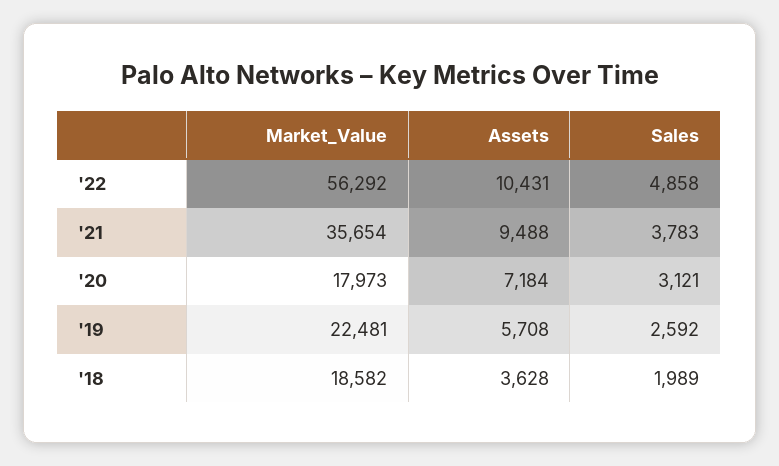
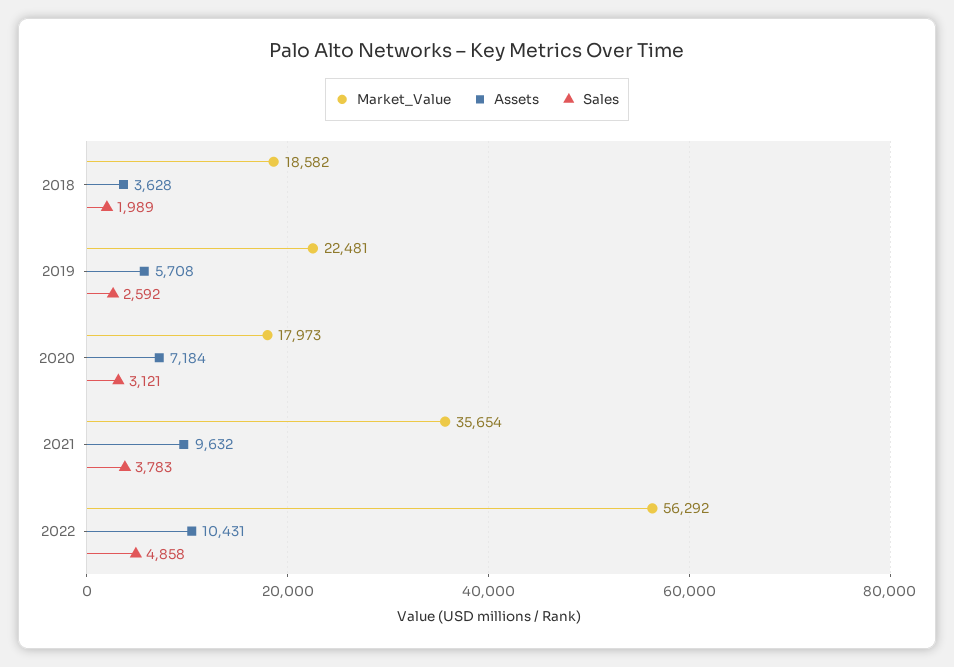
  {
    "Market_Value": {
      "'22": 56292,
      "'21": 35654,
      "'20": 17973,
      "'19": 22481,
      "'18": 18582
    },
    "Assets": {
      "'22": 10431,
-     "'21": 9488,
+     "'21": 9632,
      "'20": 7184,
      "'19": 5708,
      "'18": 3628
    },
    "Sales": {
      "'22": 4858,
      "'21": 3783,
      "'20": 3121,
      "'19": 2592,
      "'18": 1989
    }
  }

